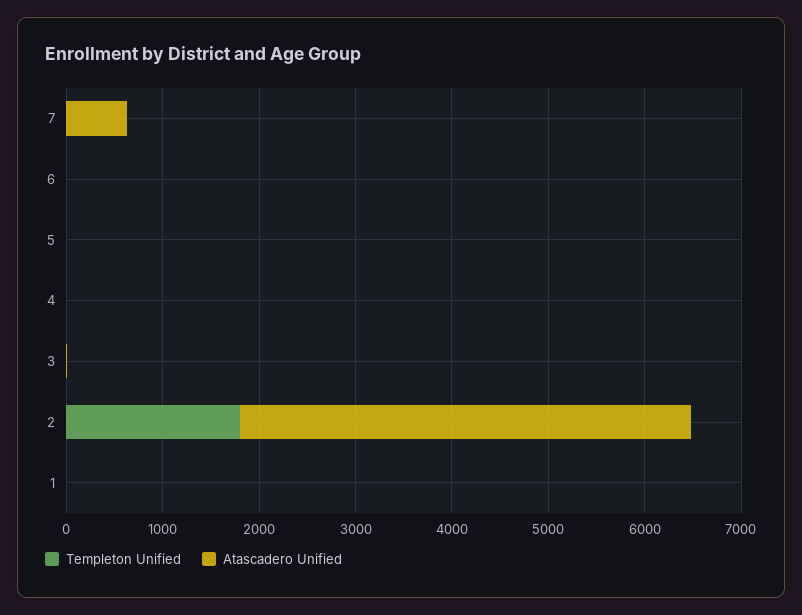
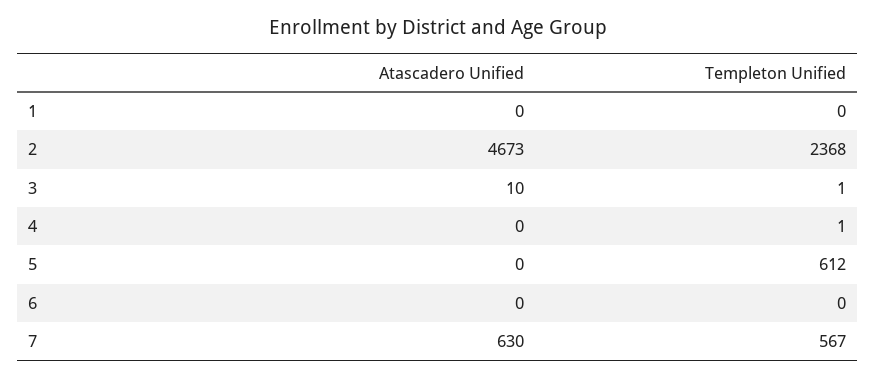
  {
    "Templeton Unified": {
-     "7": 0,
+     "7": 567,
      "6": 0,
-     "5": 0,
+     "5": 612,
      "4": 1,
      "3": 1,
-     "2": 1800,
+     "2": 2368,
      "1": 0
    },
    "Atascadero Unified": {
      "7": 630,
      "6": 0,
      "5": 0,
      "4": 0,
      "3": 10,
      "2": 4673,
      "1": 0
    }
  }

